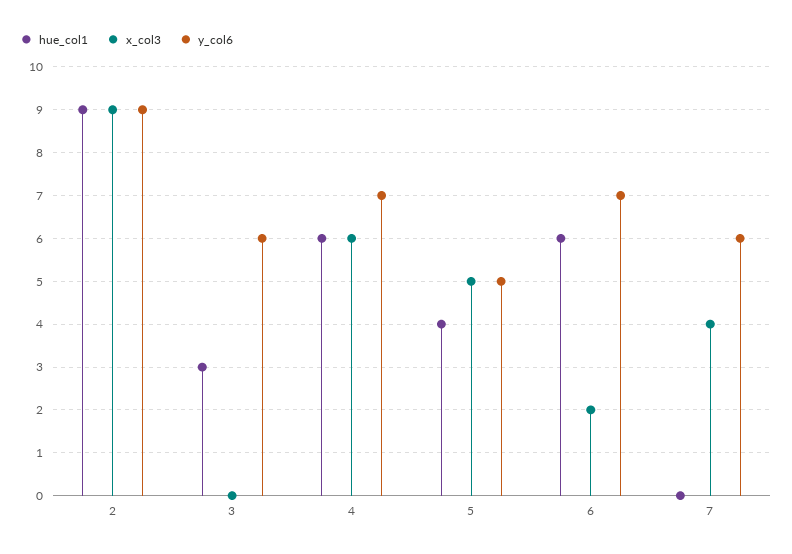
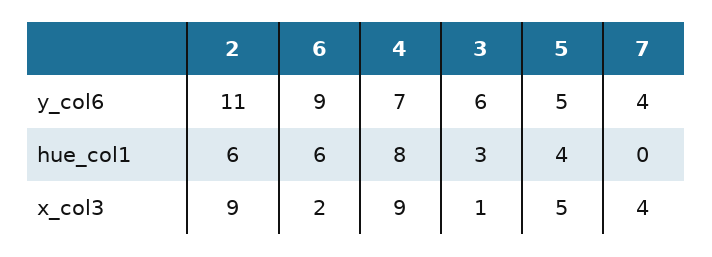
  {
    "hue_col1": {
-     "2": 9,
+     "2": 6,
      "3": 3,
-     "4": 6,
+     "4": 8,
      "5": 4,
      "6": 6,
      "7": 0
    },
    "x_col3": {
      "2": 9,
-     "3": 0,
+     "3": 1,
-     "4": 6,
+     "4": 9,
      "5": 5,
      "6": 2,
      "7": 4
    },
    "y_col6": {
-     "2": 9,
+     "2": 11,
      "3": 6,
      "4": 7,
      "5": 5,
-     "6": 7,
+     "6": 9,
-     "7": 6
+     "7": 4
    }
  }

